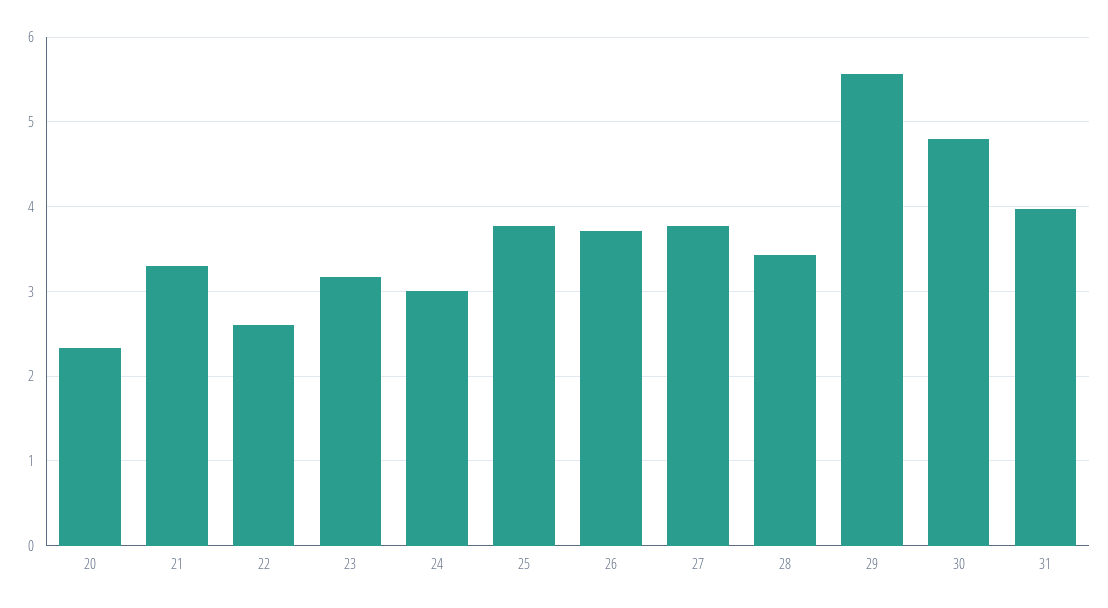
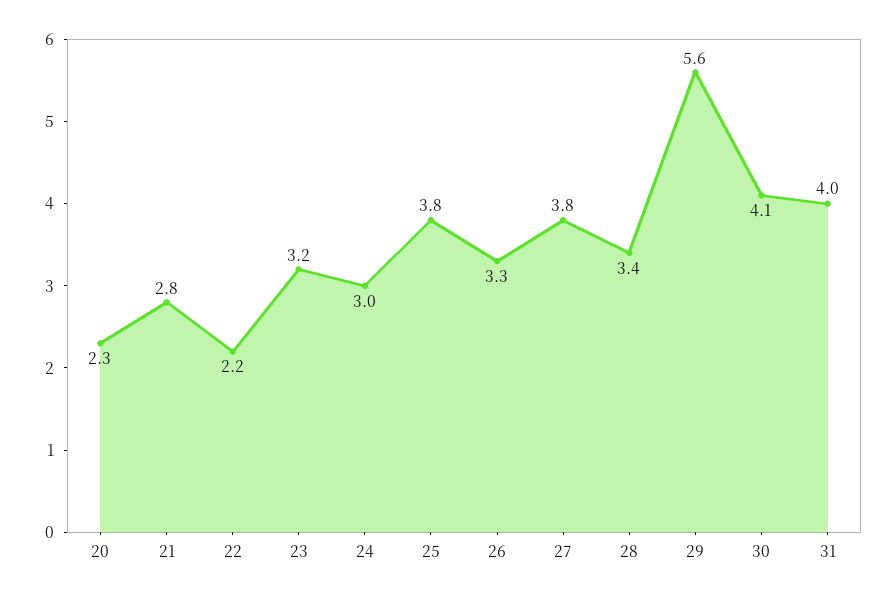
  {
    "20": 2.3,
-   "21": 3.3,
+   "21": 2.8,
-   "22": 2.6,
+   "22": 2.2,
    "23": 3.2,
    "24": 3,
    "25": 3.8,
-   "26": 3.7,
+   "26": 3.3,
    "27": 3.8,
    "28": 3.4,
    "29": 5.6,
-   "30": 4.8,
+   "30": 4.1,
    "31": 4
  }

